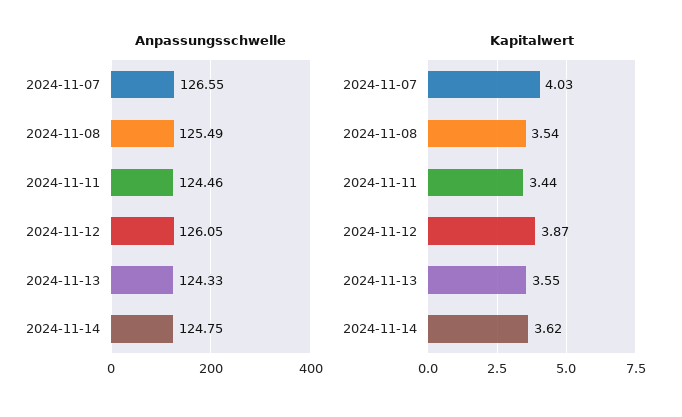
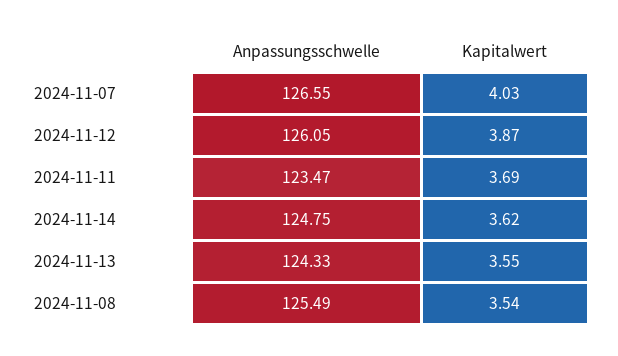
  {
    "Anpassungsschwelle": {
      "2024-11-07": 126.55,
      "2024-11-08": 125.49,
-     "2024-11-11": 124.46,
+     "2024-11-11": 123.47,
      "2024-11-12": 126.05,
      "2024-11-13": 124.33,
      "2024-11-14": 124.75
    },
    "Kapitalwert": {
      "2024-11-07": 4.03,
      "2024-11-08": 3.54,
-     "2024-11-11": 3.44,
+     "2024-11-11": 3.69,
      "2024-11-12": 3.87,
      "2024-11-13": 3.55,
      "2024-11-14": 3.62
    }
  }

